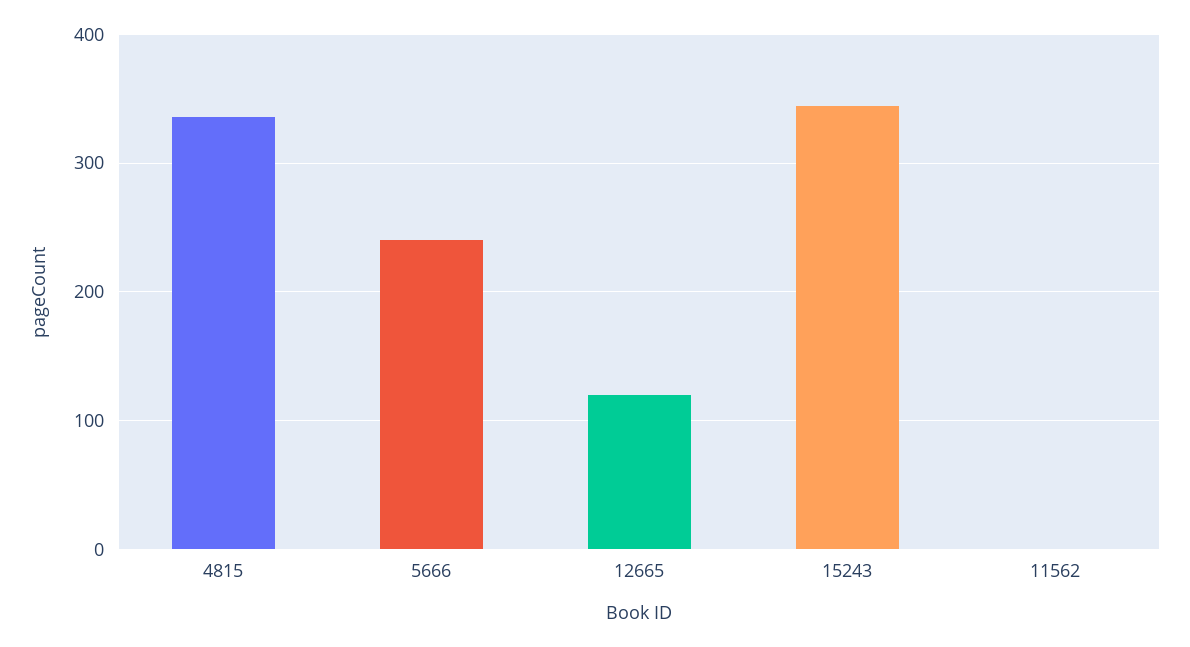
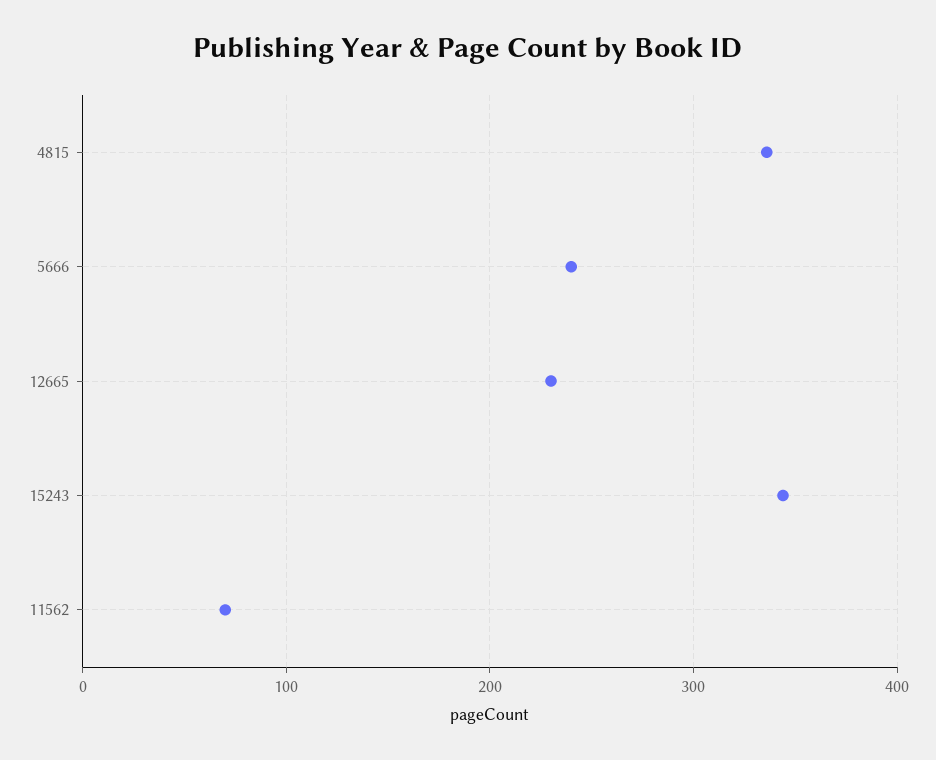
  {
    "4815": 340,
    "5666": 240,
-   "12665": 120,
+   "12665": 230,
    "15243": 340,
-   "11562": 0
+   "11562": 70
  }

